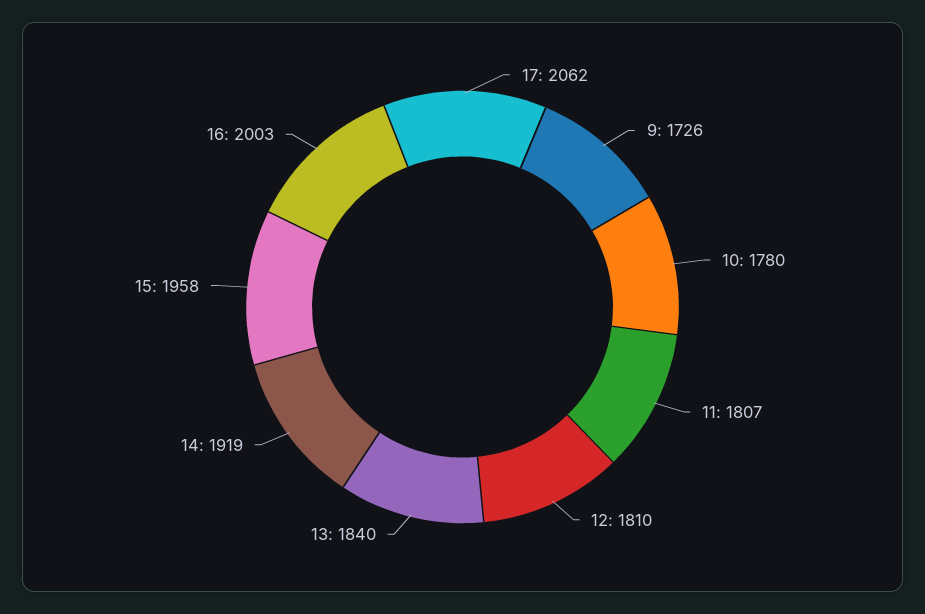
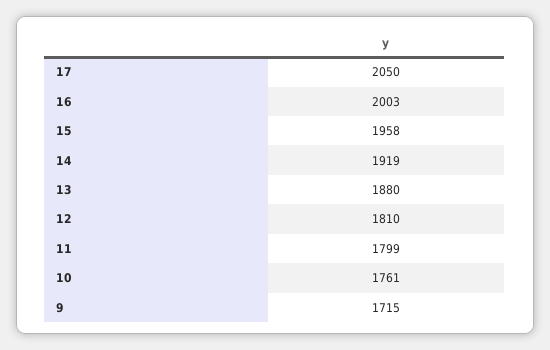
  {
-   "17": 2062,
+   "17": 2050,
-   "9": 1726,
+   "9": 1715,
-   "10": 1780,
+   "10": 1761,
-   "11": 1807,
+   "11": 1799,
    "12": 1810,
-   "13": 1840,
+   "13": 1880,
    "14": 1919,
    "15": 1958,
    "16": 2003
  }

